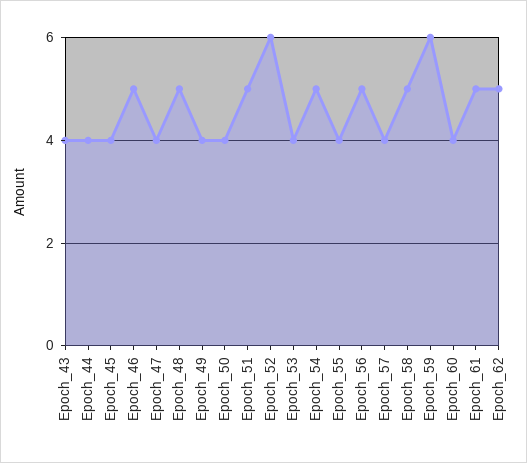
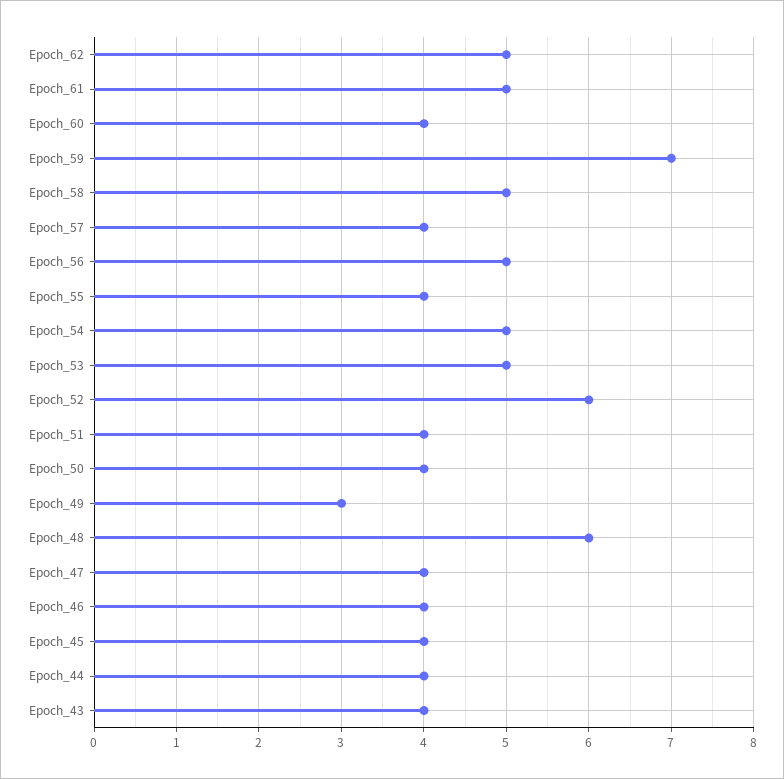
  {
    "Epoch_43": 4,
    "Epoch_44": 4,
    "Epoch_45": 4,
-   "Epoch_46": 5,
+   "Epoch_46": 4,
    "Epoch_47": 4,
-   "Epoch_48": 5,
+   "Epoch_48": 6,
-   "Epoch_49": 4,
+   "Epoch_49": 3,
    "Epoch_50": 4,
-   "Epoch_51": 5,
+   "Epoch_51": 4,
    "Epoch_52": 6,
-   "Epoch_53": 4,
+   "Epoch_53": 5,
    "Epoch_54": 5,
    "Epoch_55": 4,
    "Epoch_56": 5,
    "Epoch_57": 4,
    "Epoch_58": 5,
-   "Epoch_59": 6,
+   "Epoch_59": 7,
    "Epoch_60": 4,
    "Epoch_61": 5,
    "Epoch_62": 5
  }

